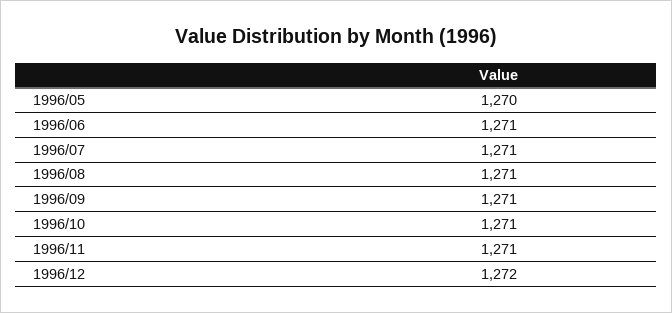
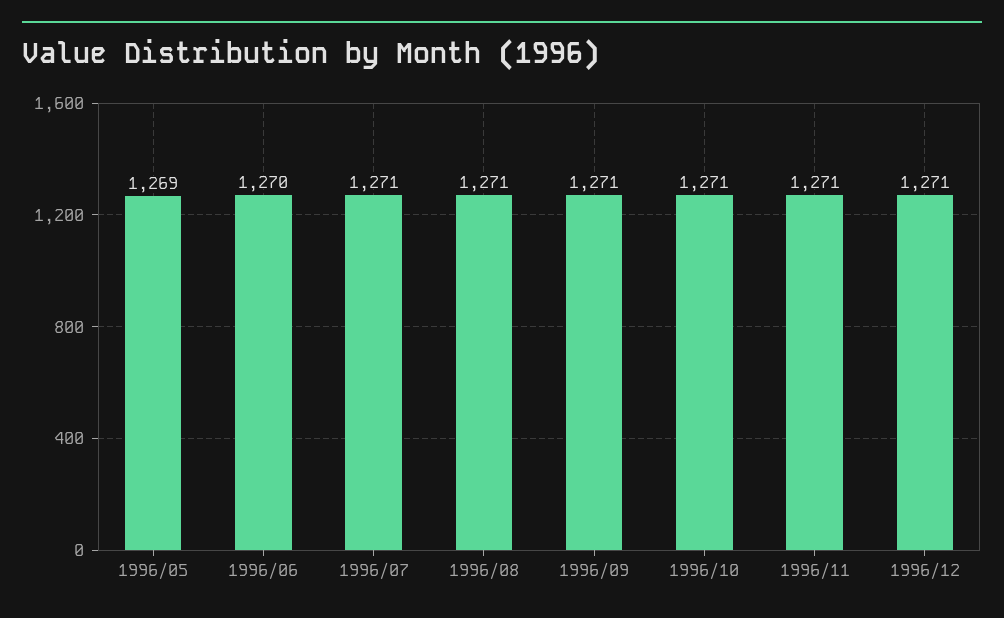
  {
-   "1996/05": 1270,
+   "1996/05": 1269,
-   "1996/06": 1271,
+   "1996/06": 1270,
    "1996/07": 1271,
    "1996/08": 1271,
    "1996/09": 1271,
    "1996/10": 1271,
    "1996/11": 1271,
-   "1996/12": 1272
+   "1996/12": 1271
  }

